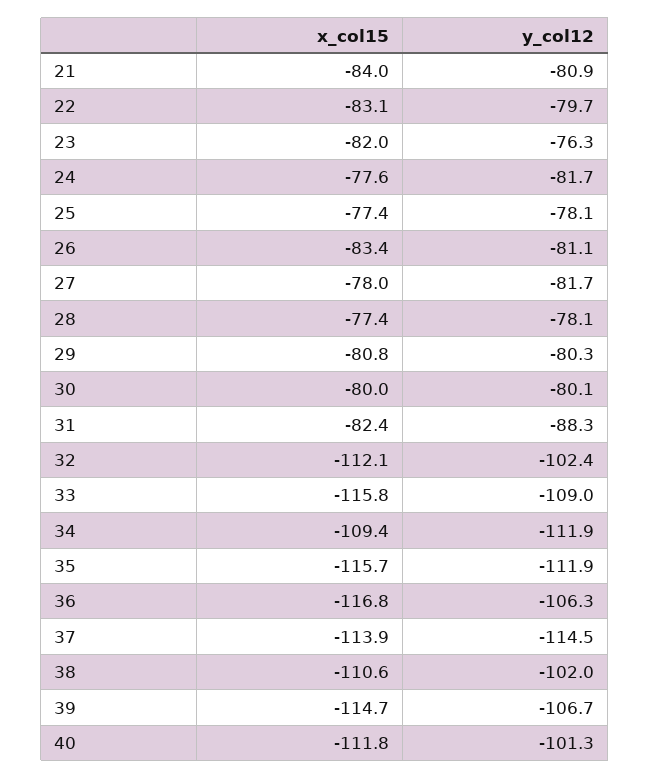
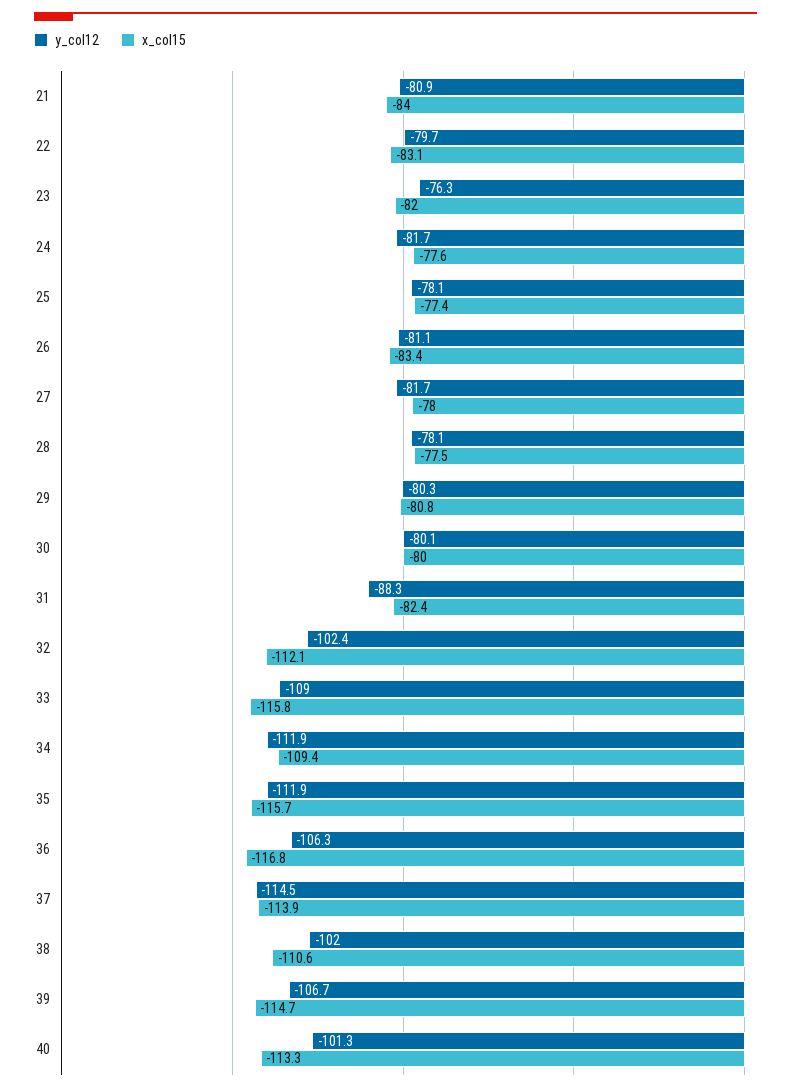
  {
    "x_col15": {
      "21": -84,
      "22": -83.1,
      "23": -82,
      "24": -77.6,
      "25": -77.4,
      "26": -83.4,
      "27": -78,
-     "28": -77.4,
+     "28": -77.5,
      "29": -80.8,
      "30": -80,
      "31": -82.4,
      "32": -112.1,
      "33": -115.8,
      "34": -109.4,
      "35": -115.7,
      "36": -116.8,
      "37": -113.9,
      "38": -110.6,
      "39": -114.7,
-     "40": -111.8
+     "40": -113.3
    },
    "y_col12": {
      "21": -80.9,
      "22": -79.7,
      "23": -76.3,
      "24": -81.7,
      "25": -78.1,
      "26": -81.1,
      "27": -81.7,
      "28": -78.1,
      "29": -80.3,
      "30": -80.1,
      "31": -88.3,
      "32": -102.4,
      "33": -109,
      "34": -111.9,
      "35": -111.9,
      "36": -106.3,
      "37": -114.5,
      "38": -102,
      "39": -106.7,
      "40": -101.3
    }
  }

